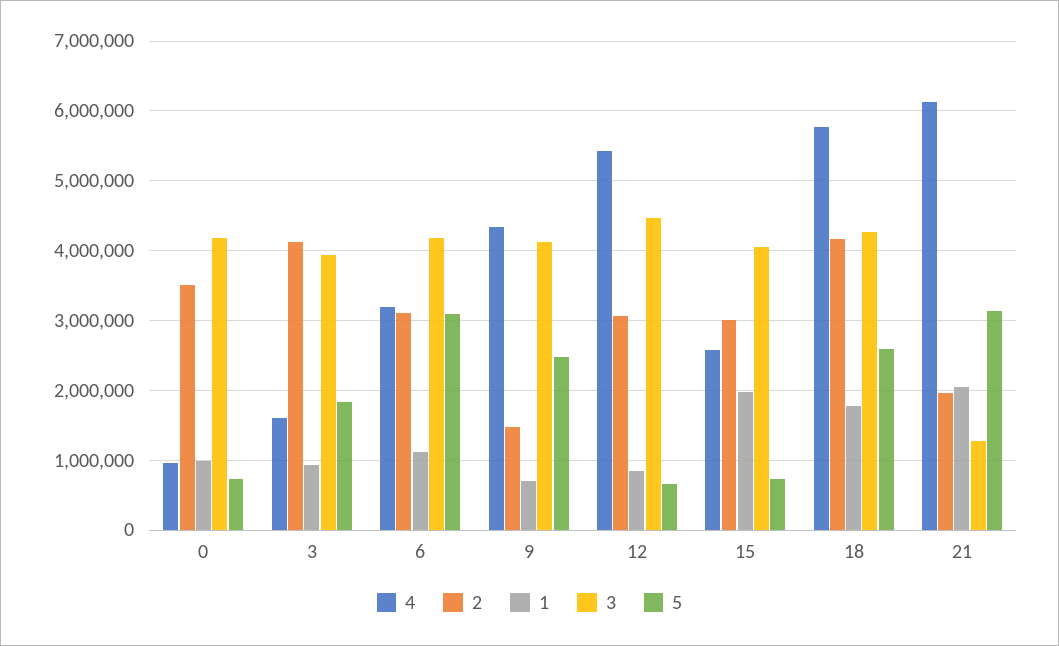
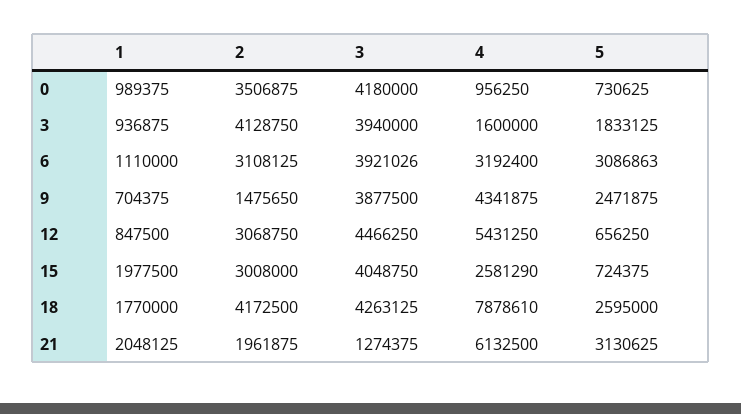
  {
    "4": {
      "0": 956250,
      "3": 1600000,
      "6": 3192400,
      "9": 4341875,
      "12": 5431250,
      "15": 2581290,
-     "18": 5800000,
+     "18": 7878610,
      "21": 6132500
    },
    "2": {
      "0": 3506875,
      "3": 4128750,
      "6": 3108125,
      "9": 1475650,
      "12": 3068750,
      "15": 3008000,
      "18": 4172500,
      "21": 1961875
    },
    "1": {
      "0": 989375,
      "3": 936875,
      "6": 1110000,
      "9": 704375,
      "12": 847500,
      "15": 1977500,
      "18": 1770000,
      "21": 2048125
    },
    "3": {
      "0": 4180000,
      "3": 3940000,
-     "6": 4200000,
+     "6": 3921026,
-     "9": 4100000,
+     "9": 3877500,
      "12": 4466250,
      "15": 4048750,
      "18": 4263125,
      "21": 1274375
    },
    "5": {
      "0": 730625,
      "3": 1833125,
      "6": 3086863,
      "9": 2471875,
      "12": 656250,
      "15": 724375,
      "18": 2595000,
      "21": 3130625
    }
  }

